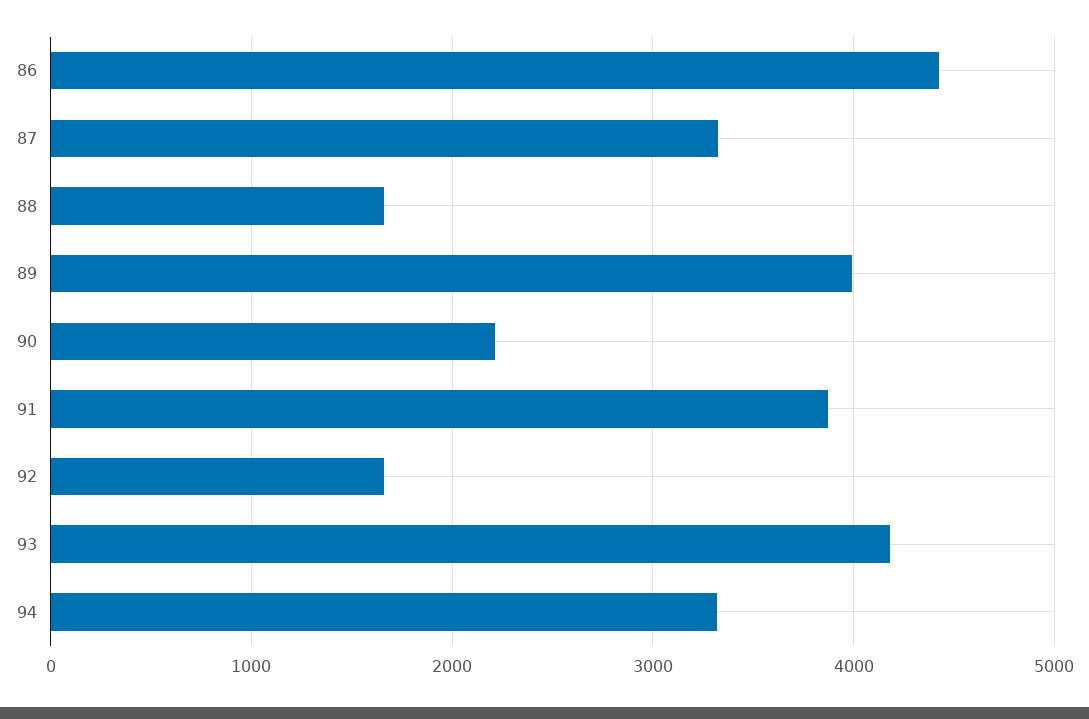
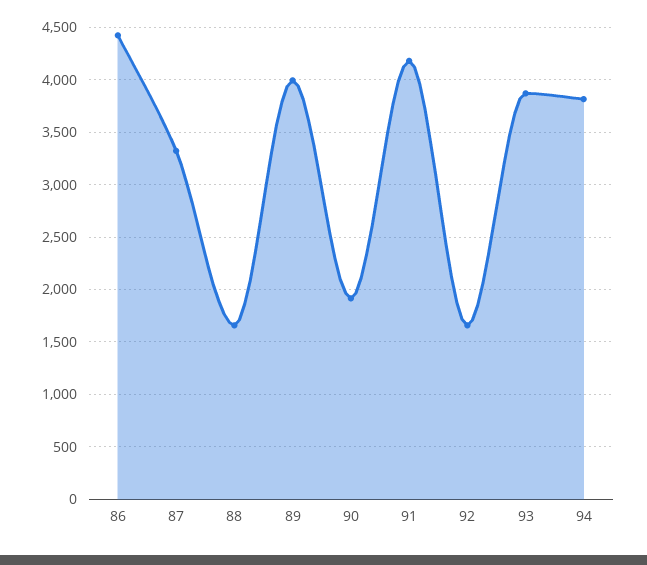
  {
    "86": 4400,
    "87": 3300,
    "88": 1700,
    "89": 4000,
-   "90": 2200,
+   "90": 1900,
-   "91": 3900,
+   "91": 4200,
    "92": 1700,
-   "93": 4200,
+   "93": 3900,
-   "94": 3300
+   "94": 3800
  }

